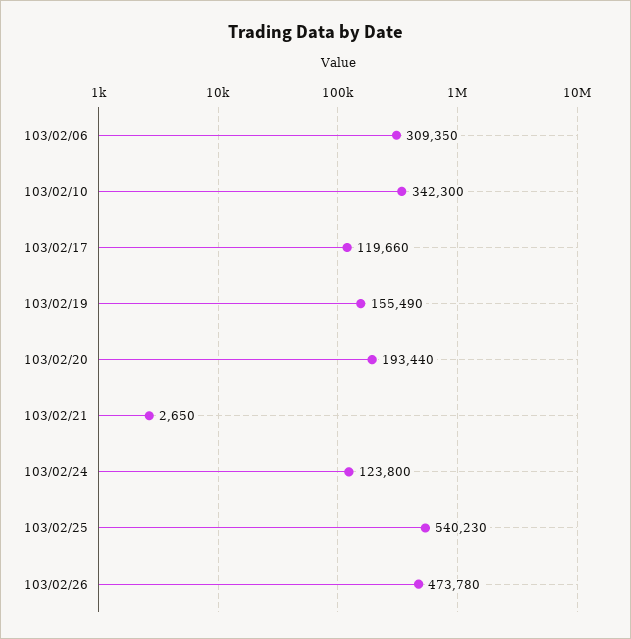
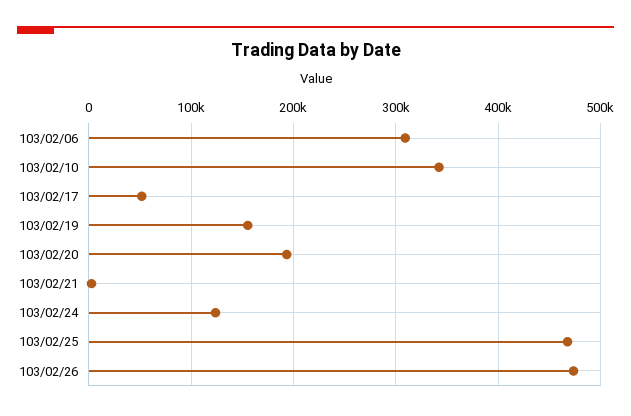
  {
    "103/02/06": 309350,
    "103/02/10": 342300,
-   "103/02/17": 119660,
+   "103/02/17": 50000,
    "103/02/19": 155490,
    "103/02/20": 193440,
    "103/02/21": 2650,
    "103/02/24": 123800,
-   "103/02/25": 540230,
+   "103/02/25": 470000,
    "103/02/26": 473780
  }

